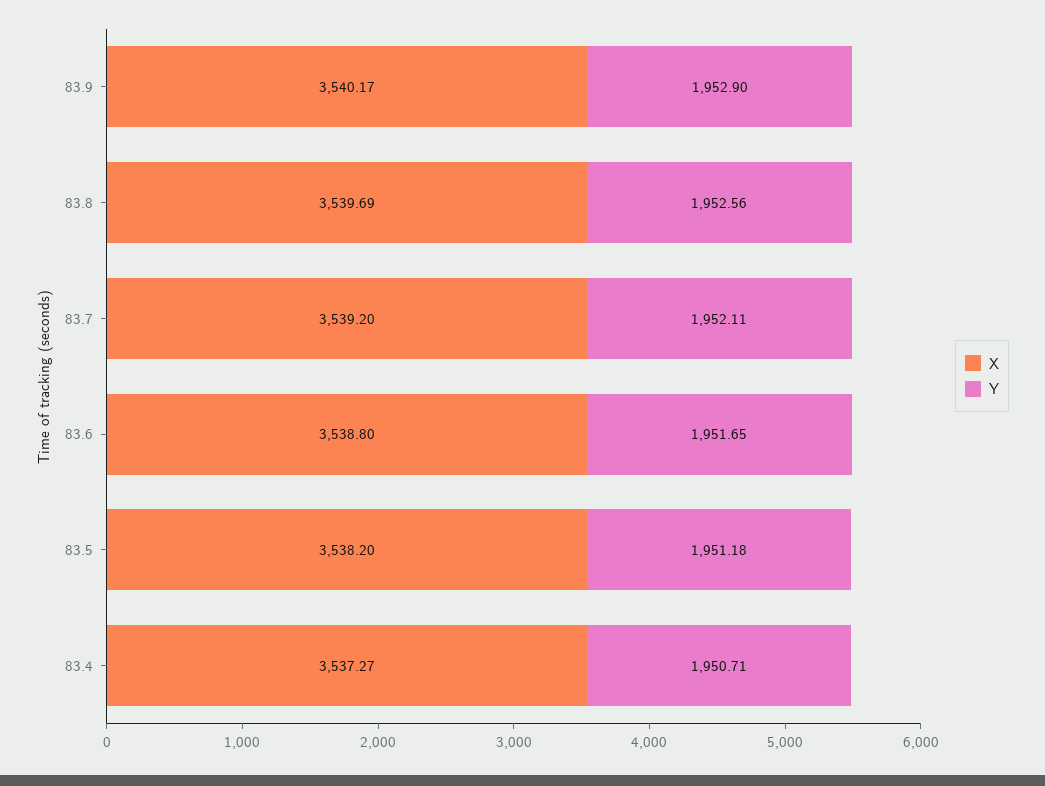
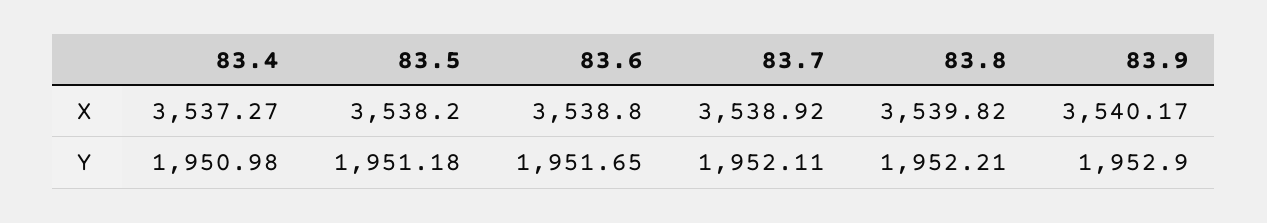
  {
    "X": {
      "83.9": 3540.17,
-     "83.8": 3539.69,
+     "83.8": 3539.82,
-     "83.7": 3539.2,
+     "83.7": 3538.92,
      "83.6": 3538.8,
      "83.5": 3538.2,
      "83.4": 3537.27
    },
    "Y": {
      "83.9": 1952.9,
-     "83.8": 1952.56,
+     "83.8": 1952.21,
      "83.7": 1952.11,
      "83.6": 1951.65,
      "83.5": 1951.18,
-     "83.4": 1950.71
+     "83.4": 1950.98
    }
  }

